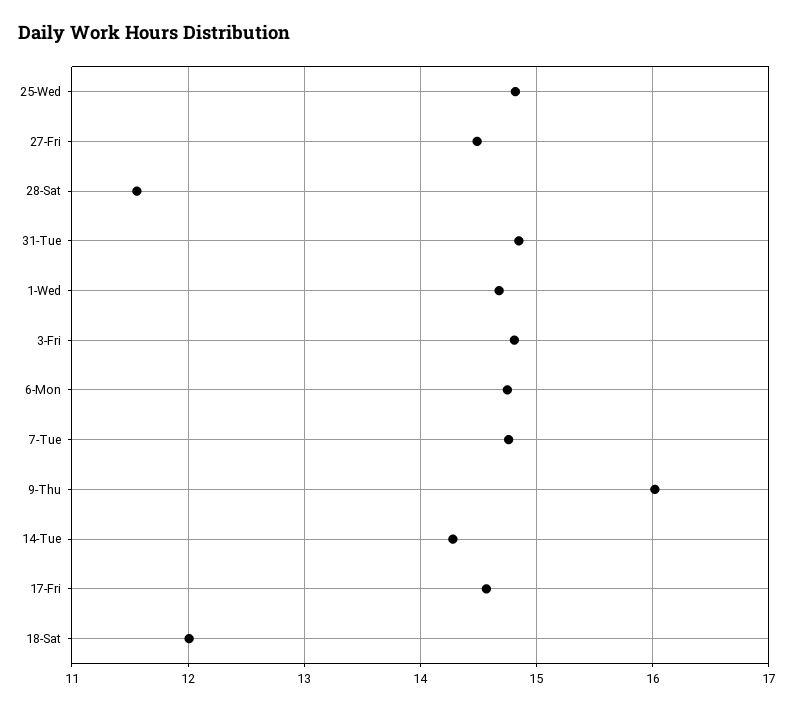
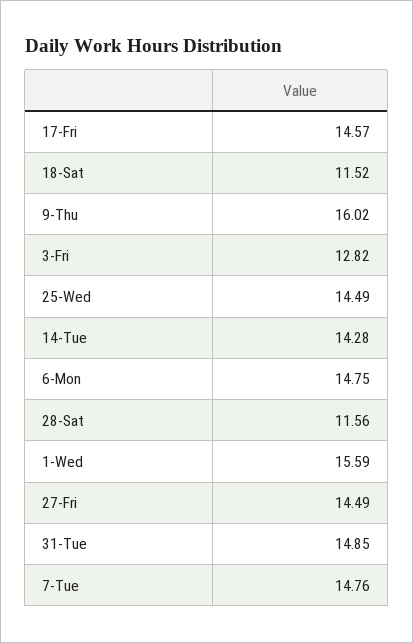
  {
-   "25-Wed": 14.8,
+   "25-Wed": 14.49,
    "27-Fri": 14.49,
    "28-Sat": 11.56,
    "31-Tue": 14.85,
-   "1-Wed": 14.7,
+   "1-Wed": 15.59,
-   "3-Fri": 14.8,
+   "3-Fri": 12.82,
    "6-Mon": 14.75,
    "7-Tue": 14.76,
    "9-Thu": 16.02,
    "14-Tue": 14.28,
    "17-Fri": 14.57,
-   "18-Sat": 12
+   "18-Sat": 11.52
  }

